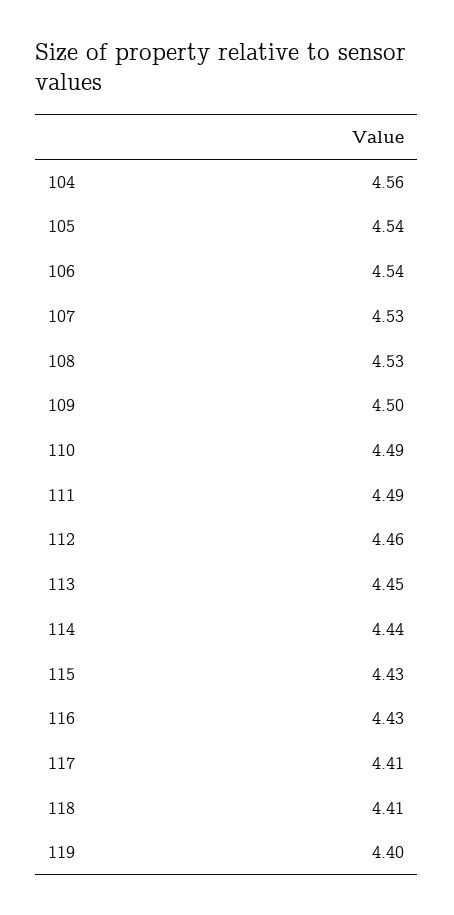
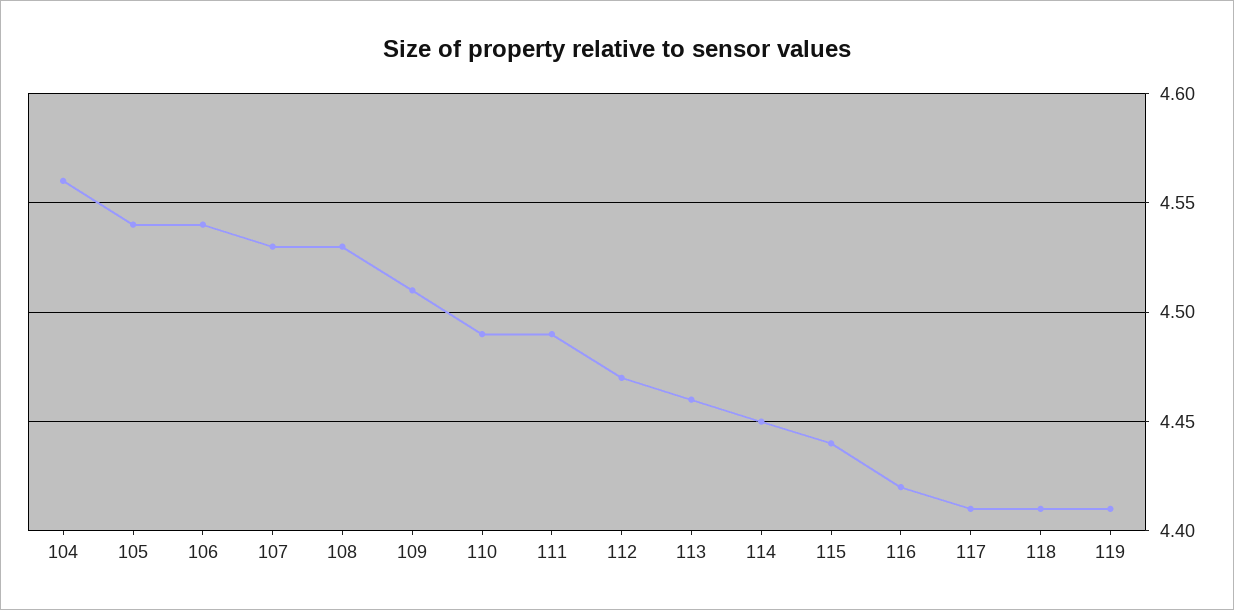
  {
    "104": 4.56,
    "105": 4.54,
    "106": 4.54,
    "107": 4.53,
    "108": 4.53,
-   "109": 4.5,
+   "109": 4.51,
    "110": 4.49,
    "111": 4.49,
-   "112": 4.46,
+   "112": 4.47,
-   "113": 4.45,
+   "113": 4.46,
-   "114": 4.44,
+   "114": 4.45,
-   "115": 4.43,
+   "115": 4.44,
-   "116": 4.43,
+   "116": 4.42,
    "117": 4.41,
    "118": 4.41,
-   "119": 4.4
+   "119": 4.41
  }

